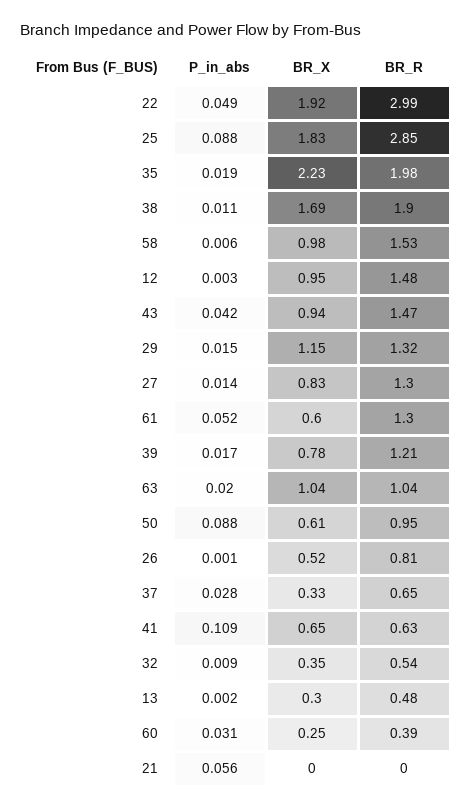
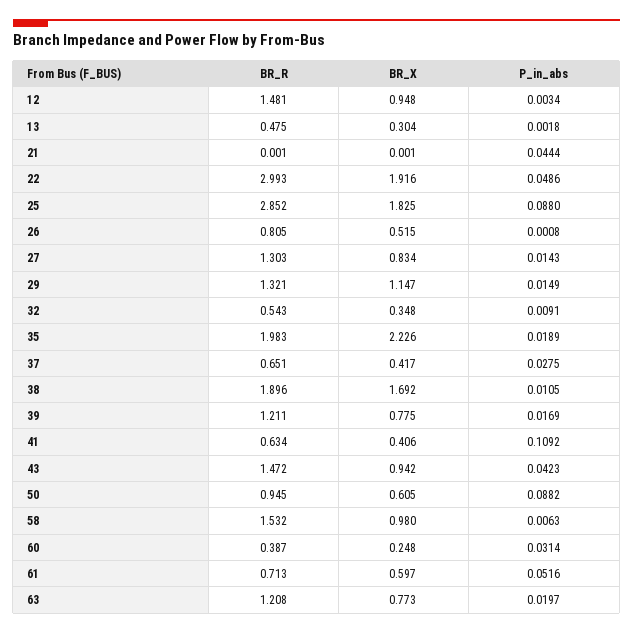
  {
    "P_in_abs": {
      "22": 0.0486,
      "25": 0.088,
      "35": 0.0189,
      "38": 0.0105,
      "58": 0.0063,
      "12": 0.0034,
      "43": 0.0423,
      "29": 0.0149,
      "27": 0.0143,
      "61": 0.0516,
      "39": 0.0169,
      "63": 0.0197,
      "50": 0.0882,
      "26": 0.0008,
      "37": 0.0275,
      "41": 0.1092,
      "32": 0.0091,
      "13": 0.0018,
      "60": 0.0314,
-     "21": 0.056
+     "21": 0.0444
    },
    "BR_X": {
      "22": 1.916,
      "25": 1.825,
      "35": 2.226,
      "38": 1.692,
      "58": 0.98,
      "12": 0.948,
      "43": 0.942,
      "29": 1.147,
      "27": 0.834,
      "61": 0.597,
      "39": 0.775,
-     "63": 1.04,
+     "63": 0.773,
      "50": 0.605,
      "26": 0.515,
-     "37": 0.33,
+     "37": 0.417,
-     "41": 0.65,
+     "41": 0.406,
      "32": 0.348,
      "13": 0.304,
      "60": 0.248,
      "21": 0.001
    },
    "BR_R": {
      "22": 2.993,
      "25": 2.852,
      "35": 1.983,
      "38": 1.896,
      "58": 1.532,
      "12": 1.481,
      "43": 1.472,
      "29": 1.321,
      "27": 1.303,
-     "61": 1.3,
+     "61": 0.713,
      "39": 1.211,
-     "63": 1.04,
+     "63": 1.208,
      "50": 0.945,
      "26": 0.805,
      "37": 0.651,
      "41": 0.634,
      "32": 0.543,
      "13": 0.475,
      "60": 0.387,
      "21": 0.001
    }
  }

